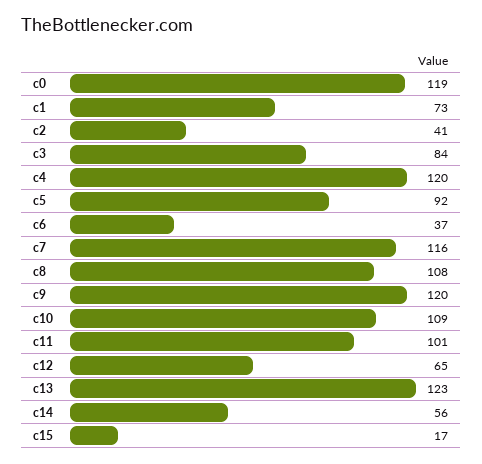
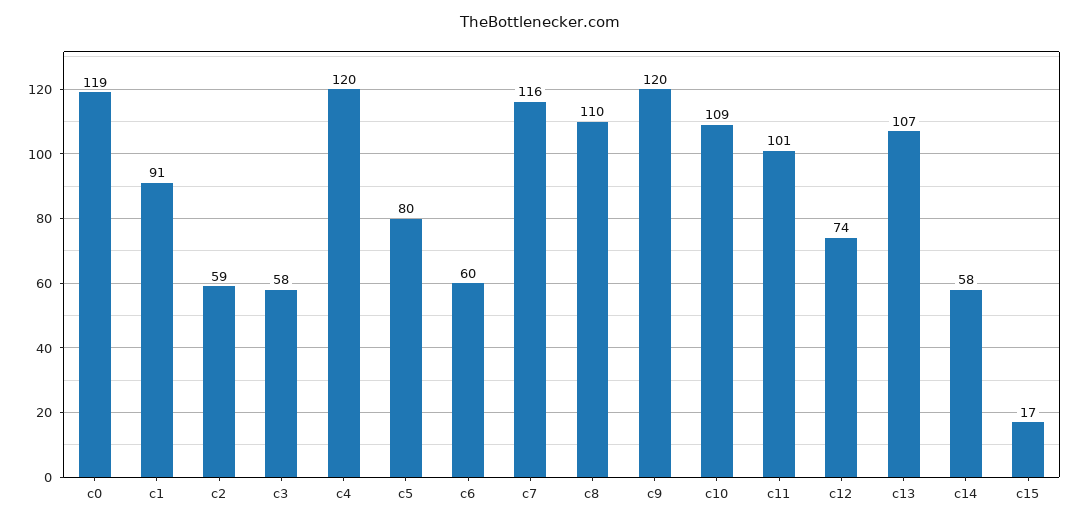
  {
    "c0": 119,
-   "c1": 73,
+   "c1": 91,
-   "c2": 41,
+   "c2": 59,
-   "c3": 84,
+   "c3": 58,
    "c4": 120,
-   "c5": 92,
+   "c5": 80,
-   "c6": 37,
+   "c6": 60,
    "c7": 116,
-   "c8": 108,
+   "c8": 110,
    "c9": 120,
    "c10": 109,
    "c11": 101,
-   "c12": 65,
+   "c12": 74,
-   "c13": 123,
+   "c13": 107,
-   "c14": 56,
+   "c14": 58,
    "c15": 17
  }

